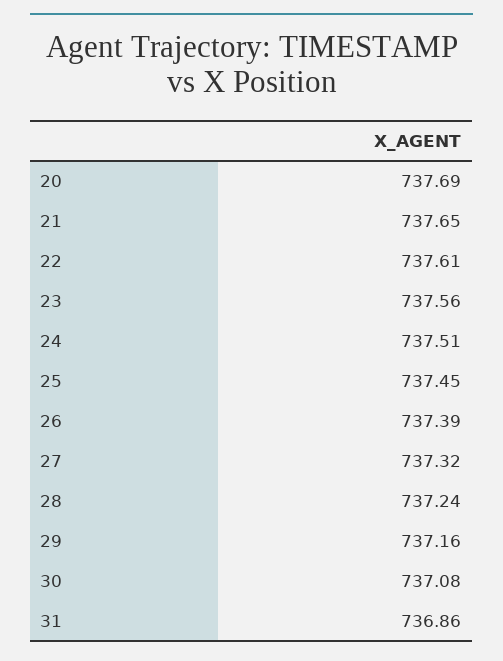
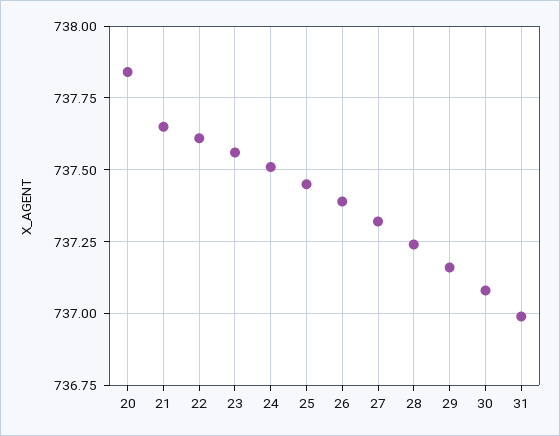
  {
-   "20": 737.69,
+   "20": 737.85,
    "21": 737.65,
    "22": 737.61,
    "23": 737.56,
    "24": 737.51,
    "25": 737.45,
    "26": 737.39,
    "27": 737.32,
    "28": 737.24,
    "29": 737.16,
    "30": 737.08,
-   "31": 736.86
+   "31": 737
  }

